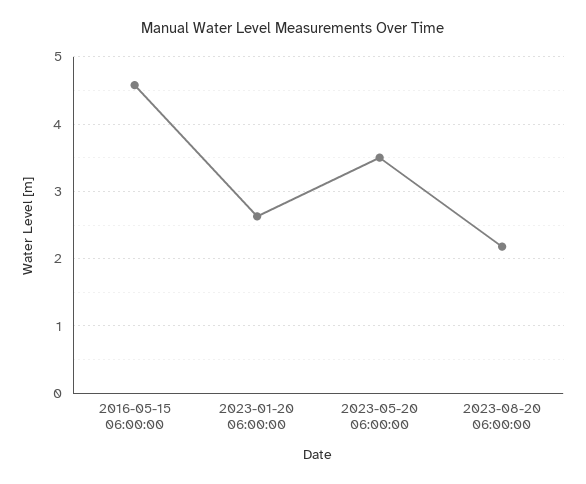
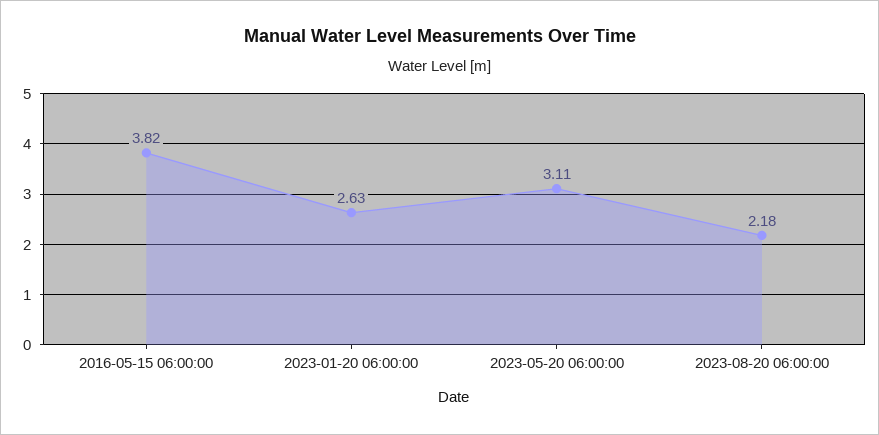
  {
-   "2016-05-15 06:00:00": 4.6,
+   "2016-05-15 06:00:00": 3.82,
    "2023-01-20 06:00:00": 2.63,
-   "2023-05-20 06:00:00": 3.5,
+   "2023-05-20 06:00:00": 3.11,
    "2023-08-20 06:00:00": 2.18
  }

